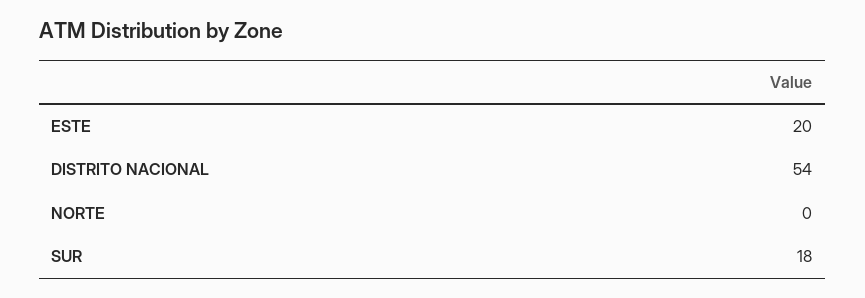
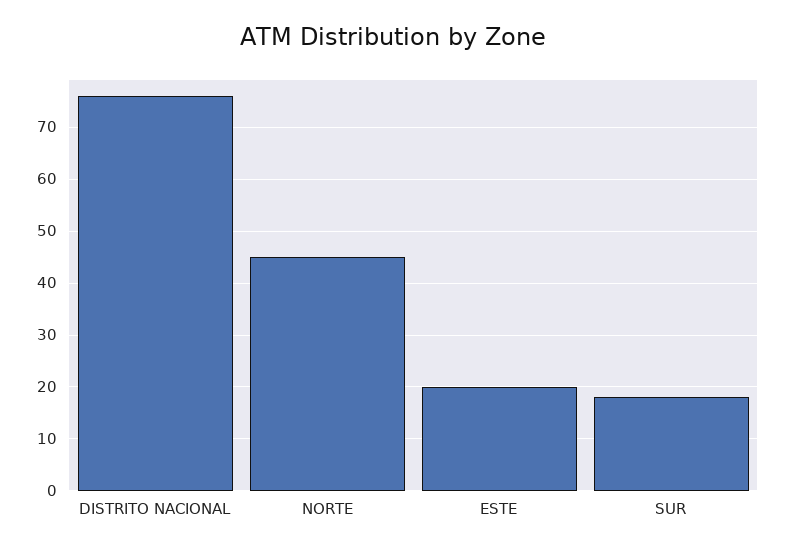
  {
    "ESTE": 20,
-   "DISTRITO NACIONAL": 54,
+   "DISTRITO NACIONAL": 75,
-   "NORTE": 0,
+   "NORTE": 45,
    "SUR": 18
  }

